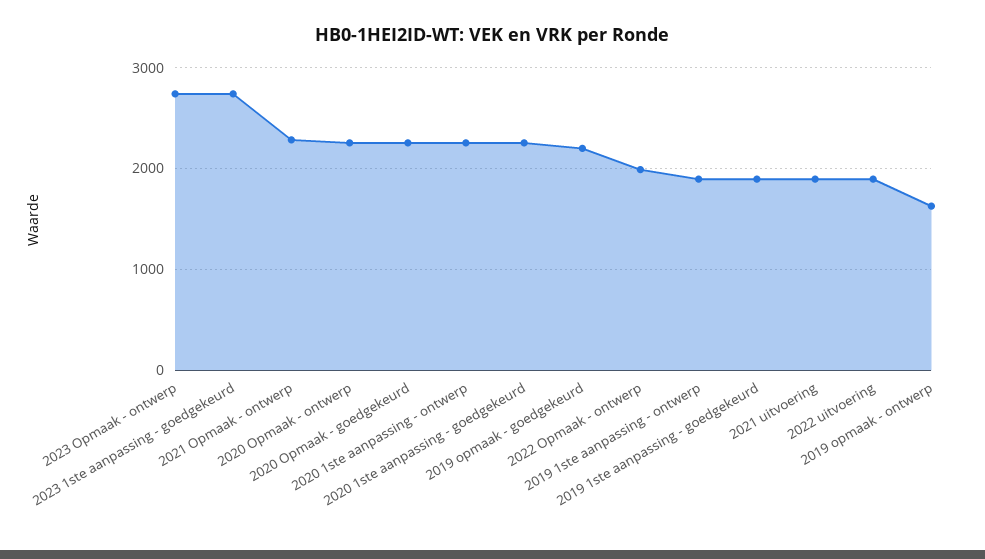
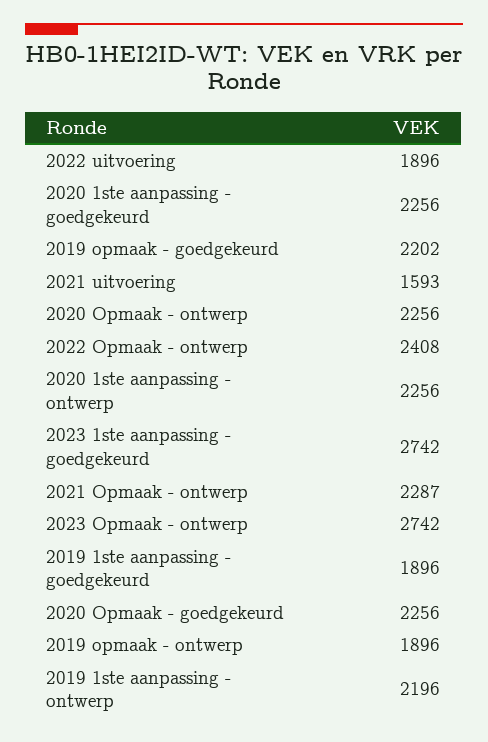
  {
    "2023 Opmaak - ontwerp": 2742,
    "2023 1ste aanpassing - goedgekeurd": 2742,
    "2021 Opmaak - ontwerp": 2287,
    "2020 Opmaak - ontwerp": 2256,
    "2020 Opmaak - goedgekeurd": 2256,
    "2020 1ste aanpassing - ontwerp": 2256,
    "2020 1ste aanpassing - goedgekeurd": 2256,
    "2019 opmaak - goedgekeurd": 2202,
-   "2022 Opmaak - ontwerp": 2000,
+   "2022 Opmaak - ontwerp": 2408,
-   "2019 1ste aanpassing - ontwerp": 1900,
+   "2019 1ste aanpassing - ontwerp": 2196,
    "2019 1ste aanpassing - goedgekeurd": 1896,
-   "2021 uitvoering": 1900,
+   "2021 uitvoering": 1593,
    "2022 uitvoering": 1896,
-   "2019 opmaak - ontwerp": 1600
+   "2019 opmaak - ontwerp": 1896
  }

